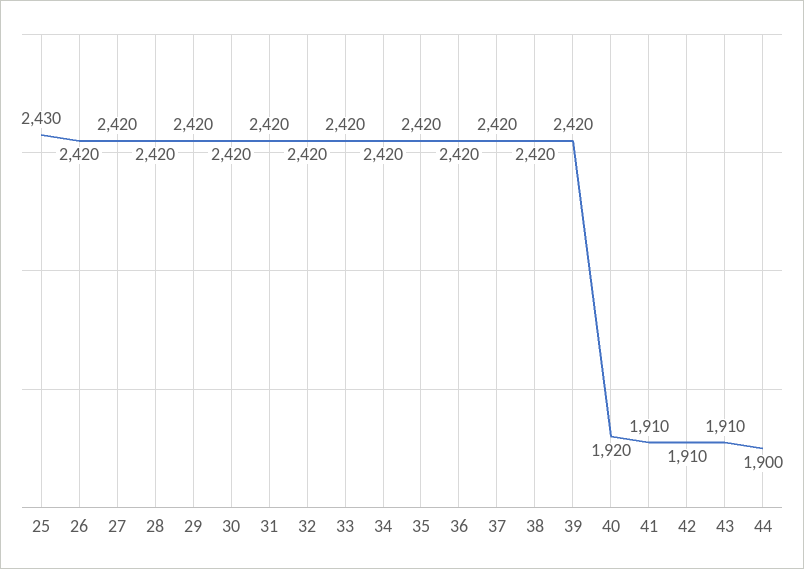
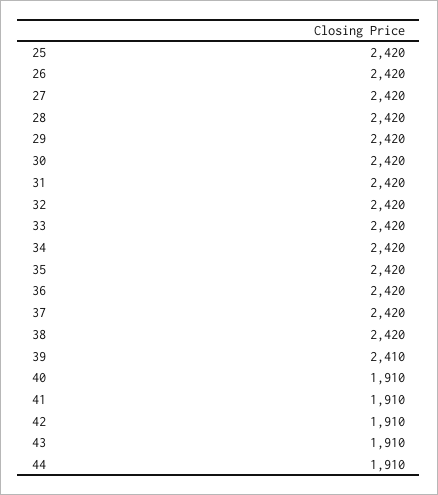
  {
-   "25": 2430,
+   "25": 2420,
    "26": 2420,
    "27": 2420,
    "28": 2420,
    "29": 2420,
    "30": 2420,
    "31": 2420,
    "32": 2420,
    "33": 2420,
    "34": 2420,
    "35": 2420,
    "36": 2420,
    "37": 2420,
    "38": 2420,
-   "39": 2420,
+   "39": 2410,
-   "40": 1920,
+   "40": 1910,
    "41": 1910,
    "42": 1910,
    "43": 1910,
-   "44": 1900
+   "44": 1910
  }

